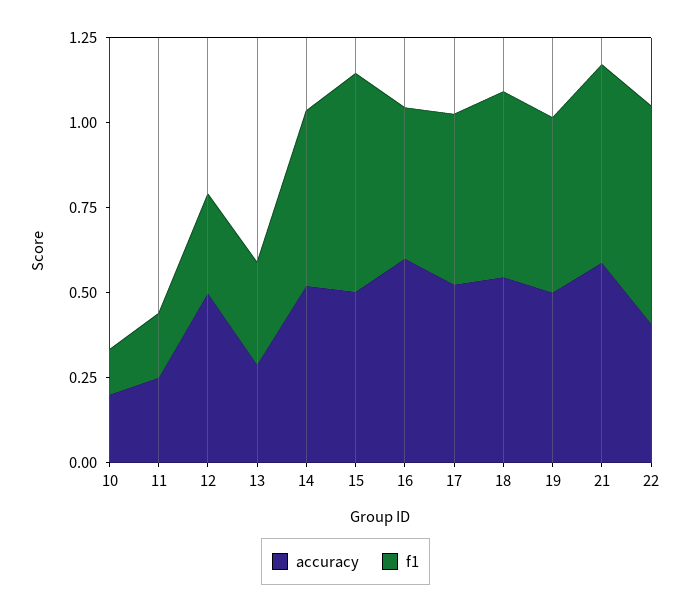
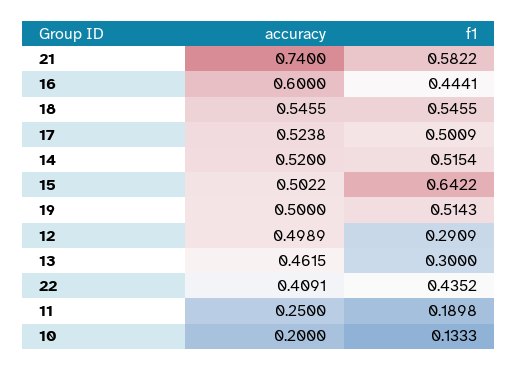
  {
    "accuracy": {
      "10": 0.2,
      "11": 0.25,
      "12": 0.4989,
-     "13": 0.3,
+     "13": 0.4615,
      "14": 0.52,
      "15": 0.5022,
      "16": 0.6,
      "17": 0.5238,
      "18": 0.5455,
      "19": 0.5,
-     "21": 0.6,
+     "21": 0.74,
      "22": 0.4091
    },
    "f1": {
      "10": 0.1333,
      "11": 0.1898,
      "12": 0.2909,
      "13": 0.3,
      "14": 0.5154,
      "15": 0.6422,
      "16": 0.4441,
      "17": 0.5009,
      "18": 0.5455,
      "19": 0.5143,
      "21": 0.5822,
-     "22": 0.65
+     "22": 0.4352
    }
  }

